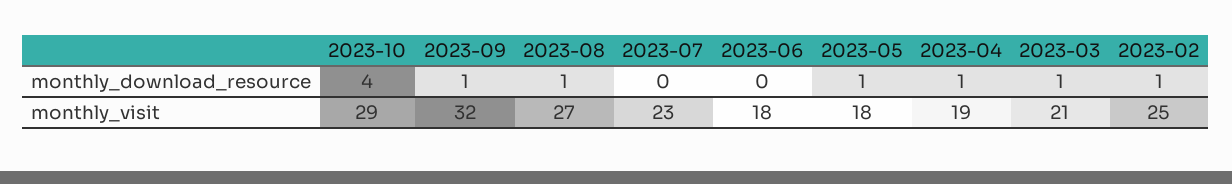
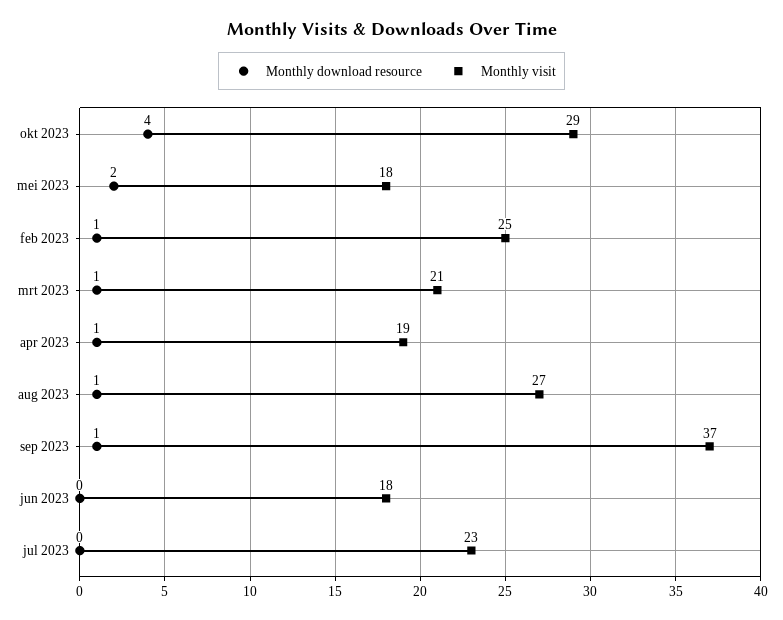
  {
    "monthly_download_resource": {
      "2023-10": 4,
      "2023-09": 1,
      "2023-08": 1,
      "2023-07": 0,
      "2023-06": 0,
-     "2023-05": 1,
+     "2023-05": 2,
      "2023-04": 1,
      "2023-03": 1,
      "2023-02": 1
    },
    "monthly_visit": {
      "2023-10": 29,
-     "2023-09": 32,
+     "2023-09": 37,
      "2023-08": 27,
      "2023-07": 23,
      "2023-06": 18,
      "2023-05": 18,
      "2023-04": 19,
      "2023-03": 21,
      "2023-02": 25
    }
  }

